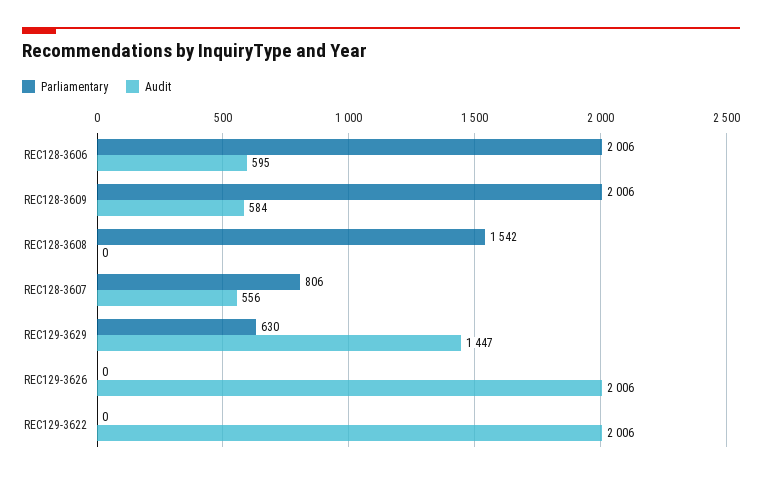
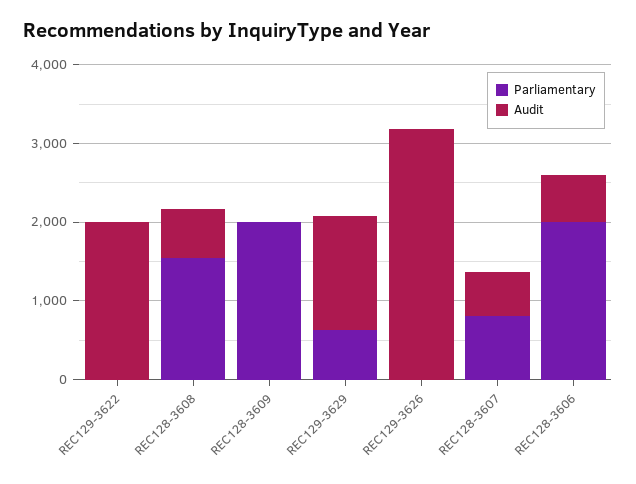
  {
    "Parliamentary": {
      "REC128-3606": 2006,
      "REC128-3609": 2006,
      "REC128-3608": 1542,
      "REC128-3607": 806,
      "REC129-3629": 630,
      "REC129-3626": 0,
      "REC129-3622": 0
    },
    "Audit": {
      "REC128-3606": 595,
-     "REC128-3609": 584,
+     "REC128-3609": 0,
-     "REC128-3608": 0,
+     "REC128-3608": 600,
      "REC128-3607": 556,
      "REC129-3629": 1447,
-     "REC129-3626": 2006,
+     "REC129-3626": 3200,
      "REC129-3622": 2006
    }
  }

